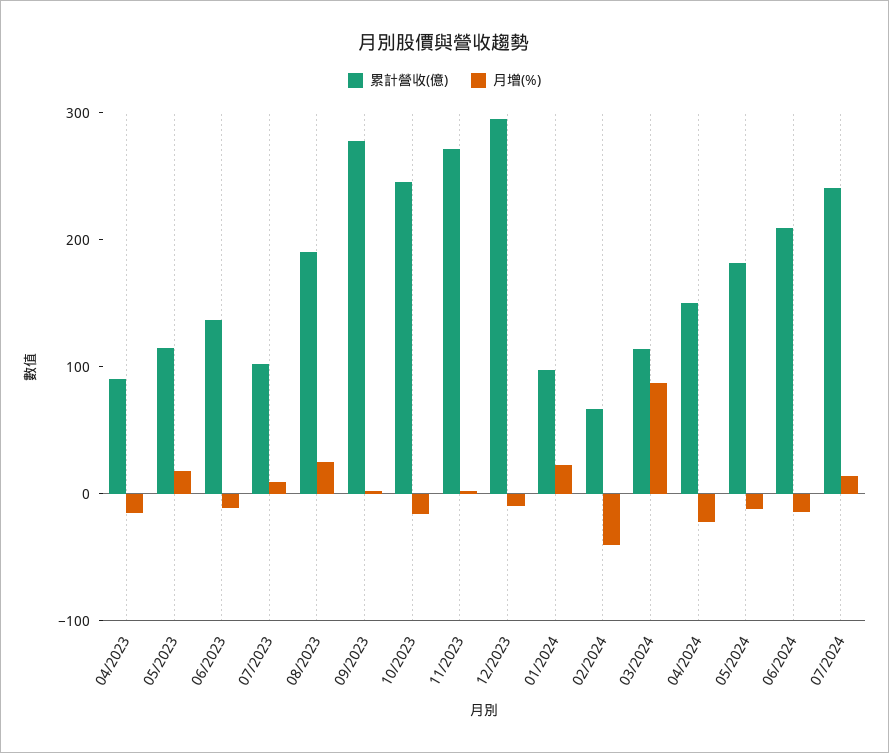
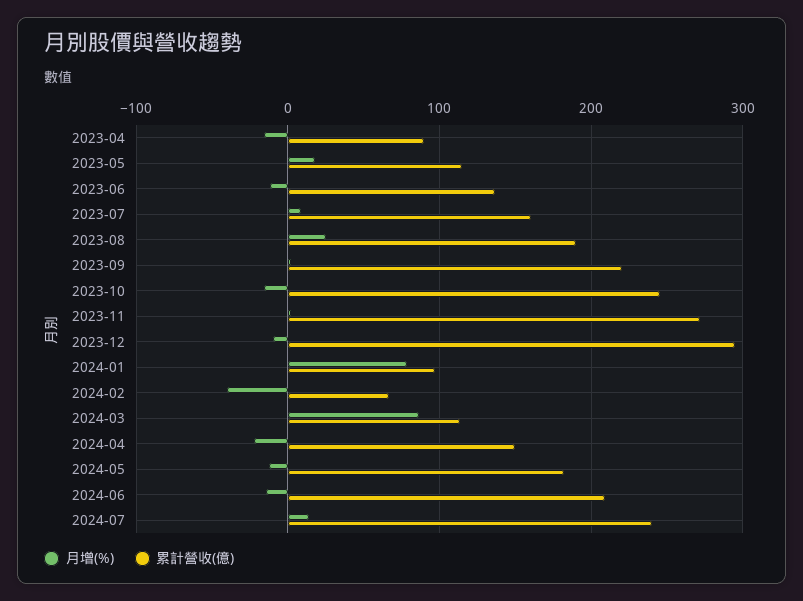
  {
    "累計營收(億)": {
      "04/2023": 90,
      "05/2023": 110,
      "06/2023": 140,
-     "07/2023": 100,
+     "07/2023": 160,
      "08/2023": 190,
-     "09/2023": 280,
+     "09/2023": 220,
      "10/2023": 250,
      "11/2023": 270,
      "12/2023": 300,
      "01/2024": 100,
      "02/2024": 70,
      "03/2024": 110,
      "04/2024": 150,
      "05/2024": 180,
      "06/2024": 210,
      "07/2024": 240
    },
    "月增(%)": {
      "04/2023": -20,
      "05/2023": 20,
      "06/2023": -10,
      "07/2023": 10,
      "08/2023": 30,
      "09/2023": 0,
      "10/2023": -20,
      "11/2023": 0,
      "12/2023": -10,
-     "01/2024": 20,
+     "01/2024": 80,
      "02/2024": -40,
      "03/2024": 90,
      "04/2024": -20,
      "05/2024": -10,
      "06/2024": -10,
      "07/2024": 10
    }
  }

